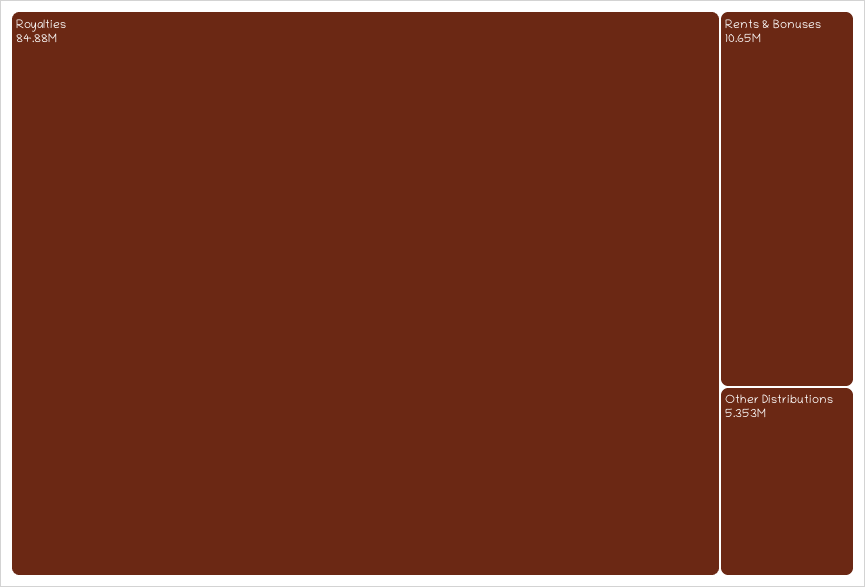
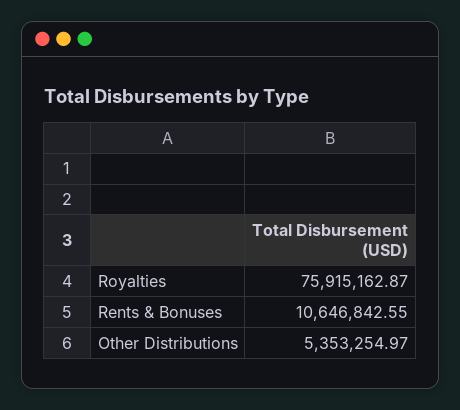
  {
-   "Royalties": 84880000,
+   "Royalties": 75915162.87,
    "Rents & Bonuses": 10646842.55,
    "Other Distributions": 5353254.97
  }

